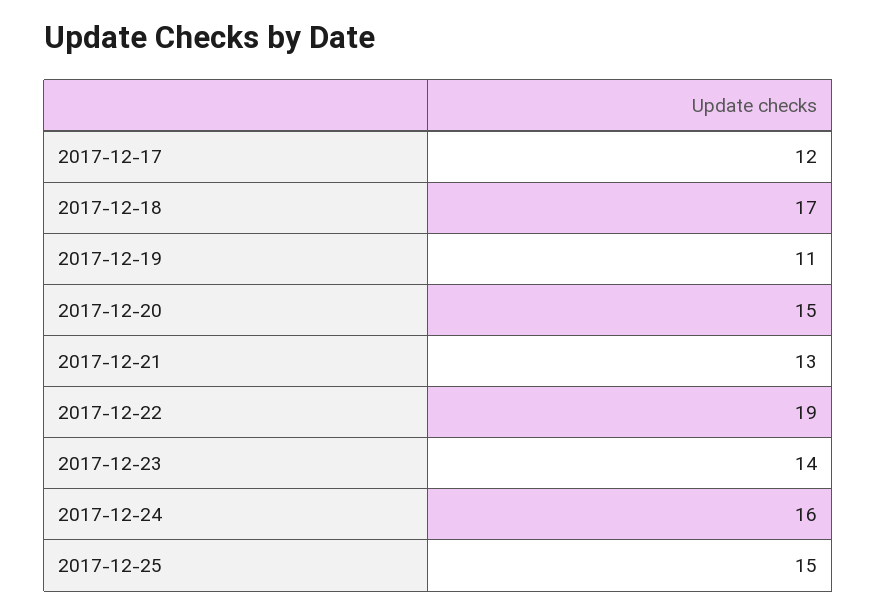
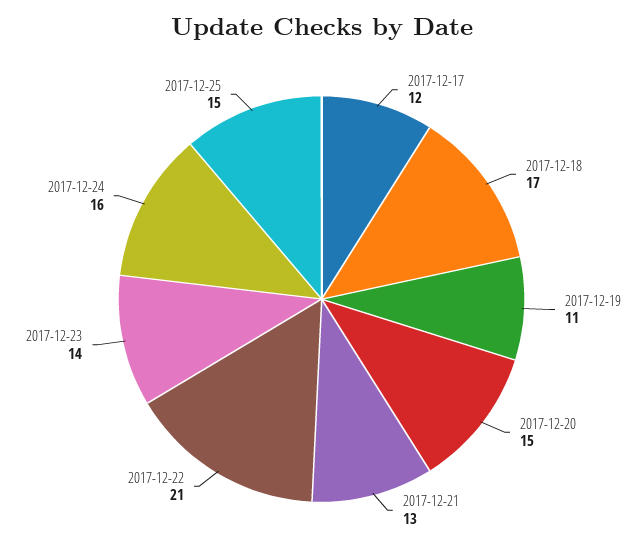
  {
    "2017-12-17": 12,
    "2017-12-18": 17,
    "2017-12-19": 11,
    "2017-12-20": 15,
    "2017-12-21": 13,
-   "2017-12-22": 19,
+   "2017-12-22": 21,
    "2017-12-23": 14,
    "2017-12-24": 16,
    "2017-12-25": 15
  }

